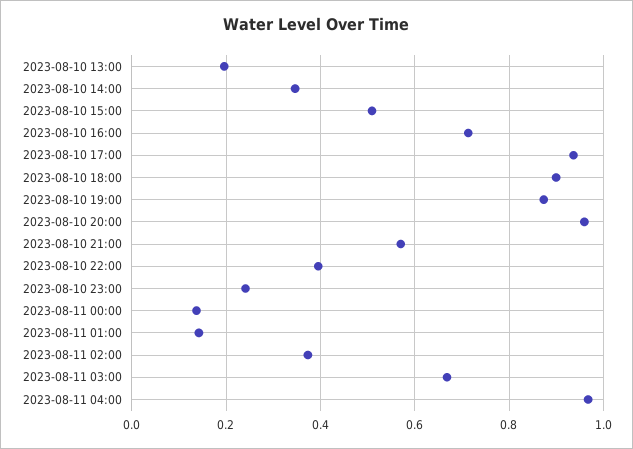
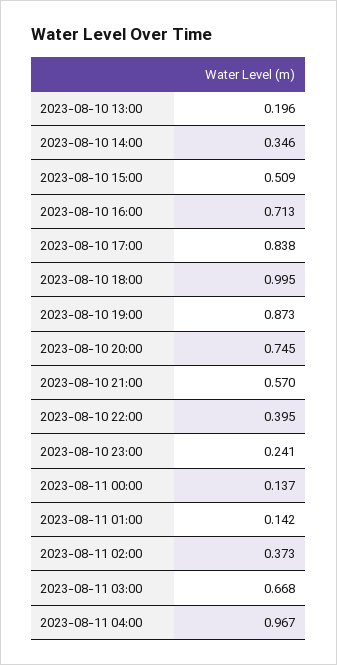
  {
    "2023-08-10 13:00": 0.196,
    "2023-08-10 14:00": 0.346,
    "2023-08-10 15:00": 0.509,
    "2023-08-10 16:00": 0.713,
-   "2023-08-10 17:00": 0.94,
+   "2023-08-10 17:00": 0.838,
-   "2023-08-10 18:00": 0.9,
+   "2023-08-10 18:00": 0.995,
    "2023-08-10 19:00": 0.873,
-   "2023-08-10 20:00": 0.96,
+   "2023-08-10 20:00": 0.745,
    "2023-08-10 21:00": 0.57,
    "2023-08-10 22:00": 0.395,
    "2023-08-10 23:00": 0.241,
    "2023-08-11 00:00": 0.137,
    "2023-08-11 01:00": 0.142,
    "2023-08-11 02:00": 0.373,
    "2023-08-11 03:00": 0.668,
    "2023-08-11 04:00": 0.967
  }

